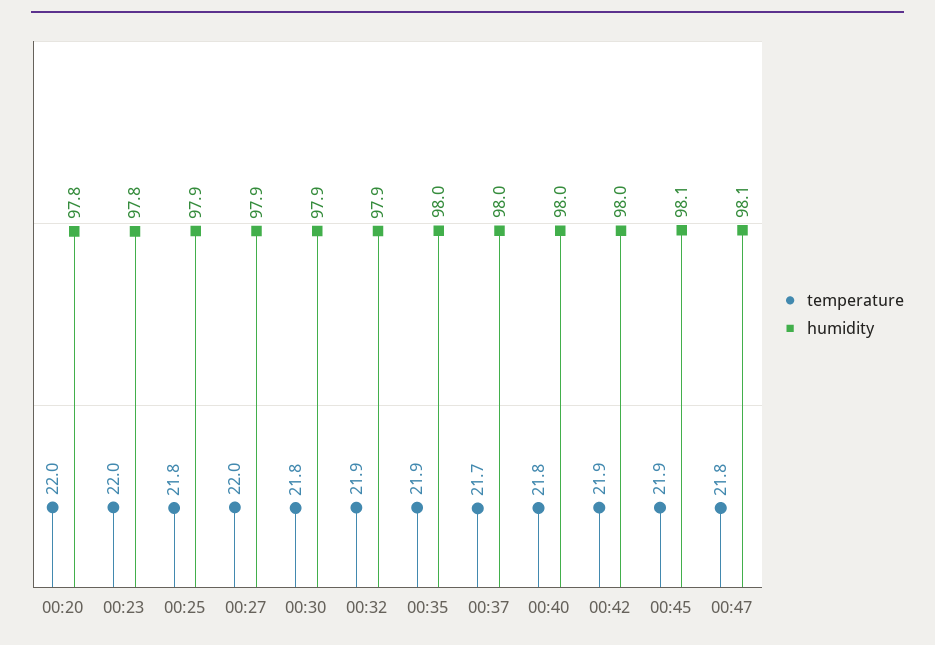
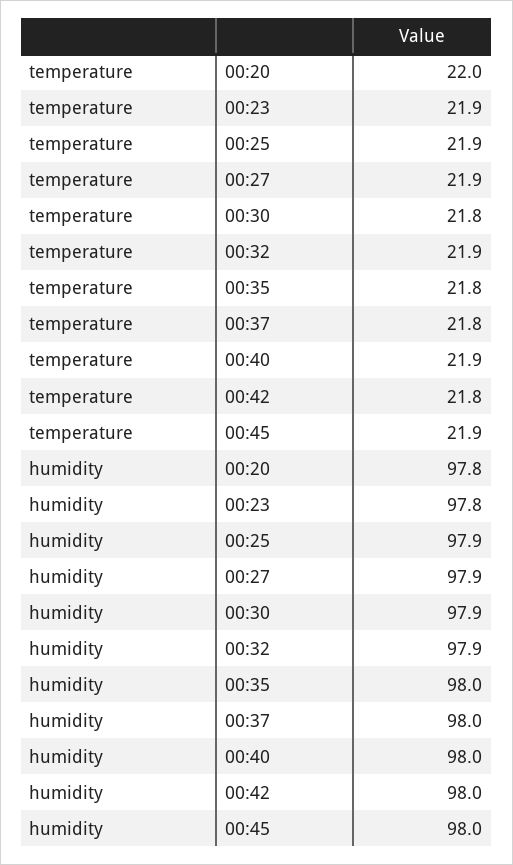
  {
    "temperature": {
      "00:20": 22,
-     "00:23": 22,
+     "00:23": 21.9,
-     "00:25": 21.8,
+     "00:25": 21.9,
-     "00:27": 22,
+     "00:27": 21.9,
      "00:30": 21.8,
      "00:32": 21.9,
-     "00:35": 21.9,
+     "00:35": 21.8,
-     "00:37": 21.7,
+     "00:37": 21.8,
-     "00:40": 21.8,
+     "00:40": 21.9,
-     "00:42": 21.9,
+     "00:42": 21.8,
-     "00:45": 21.9,
+     "00:45": 21.9
-     "00:47": 21.8
    },
    "humidity": {
      "00:20": 97.8,
      "00:23": 97.8,
      "00:25": 97.9,
      "00:27": 97.9,
      "00:30": 97.9,
      "00:32": 97.9,
      "00:35": 98,
      "00:37": 98,
      "00:40": 98,
      "00:42": 98,
-     "00:45": 98.1,
+     "00:45": 98
-     "00:47": 98.1
    }
  }

